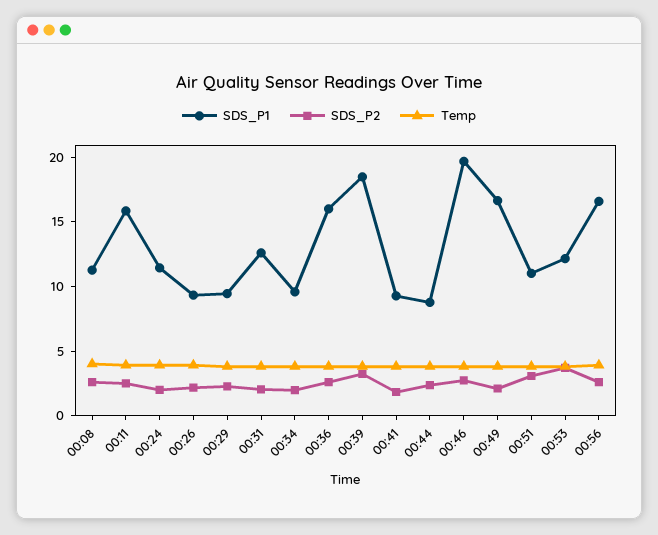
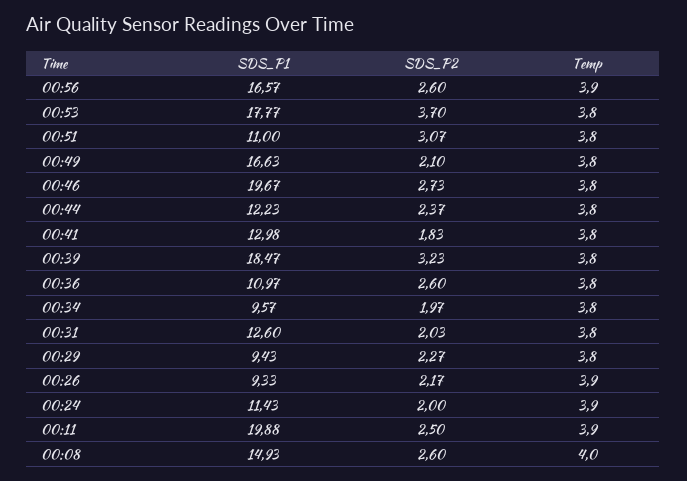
  {
    "SDS_P1": {
-     "00:08": 11,
+     "00:08": 14.93,
-     "00:11": 16,
+     "00:11": 19.88,
      "00:24": 11.43,
      "00:26": 9.33,
      "00:29": 9.43,
      "00:31": 12.6,
      "00:34": 9.57,
-     "00:36": 16,
+     "00:36": 10.97,
      "00:39": 18.47,
-     "00:41": 9,
+     "00:41": 12.98,
-     "00:44": 9,
+     "00:44": 12.23,
      "00:46": 19.67,
      "00:49": 16.63,
      "00:51": 11,
-     "00:53": 12,
+     "00:53": 17.77,
      "00:56": 16.57
    },
    "SDS_P2": {
      "00:08": 2.6,
      "00:11": 2.5,
      "00:24": 2,
      "00:26": 2.17,
      "00:29": 2.27,
      "00:31": 2.03,
      "00:34": 1.97,
      "00:36": 2.6,
      "00:39": 3.23,
      "00:41": 1.83,
      "00:44": 2.37,
      "00:46": 2.73,
      "00:49": 2.1,
      "00:51": 3.07,
      "00:53": 3.7,
      "00:56": 2.6
    },
    "Temp": {
      "00:08": 4,
      "00:11": 3.9,
      "00:24": 3.9,
      "00:26": 3.9,
      "00:29": 3.8,
      "00:31": 3.8,
      "00:34": 3.8,
      "00:36": 3.8,
      "00:39": 3.8,
      "00:41": 3.8,
      "00:44": 3.8,
      "00:46": 3.8,
      "00:49": 3.8,
      "00:51": 3.8,
      "00:53": 3.8,
      "00:56": 3.9
    }
  }

